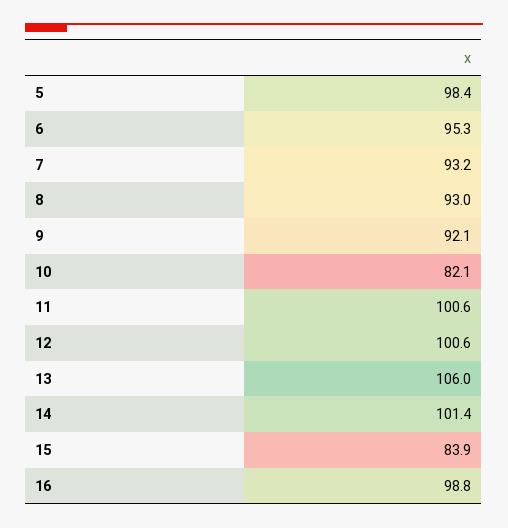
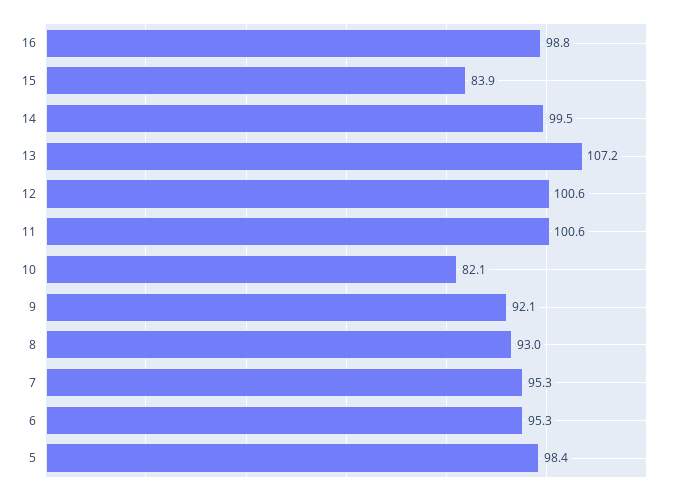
  {
    "5": 98.4,
    "6": 95.3,
-   "7": 93.2,
+   "7": 95.3,
    "8": 93,
    "9": 92.1,
    "10": 82.1,
    "11": 100.6,
    "12": 100.6,
-   "13": 106,
+   "13": 107.2,
-   "14": 101.4,
+   "14": 99.5,
    "15": 83.9,
    "16": 98.8
  }

